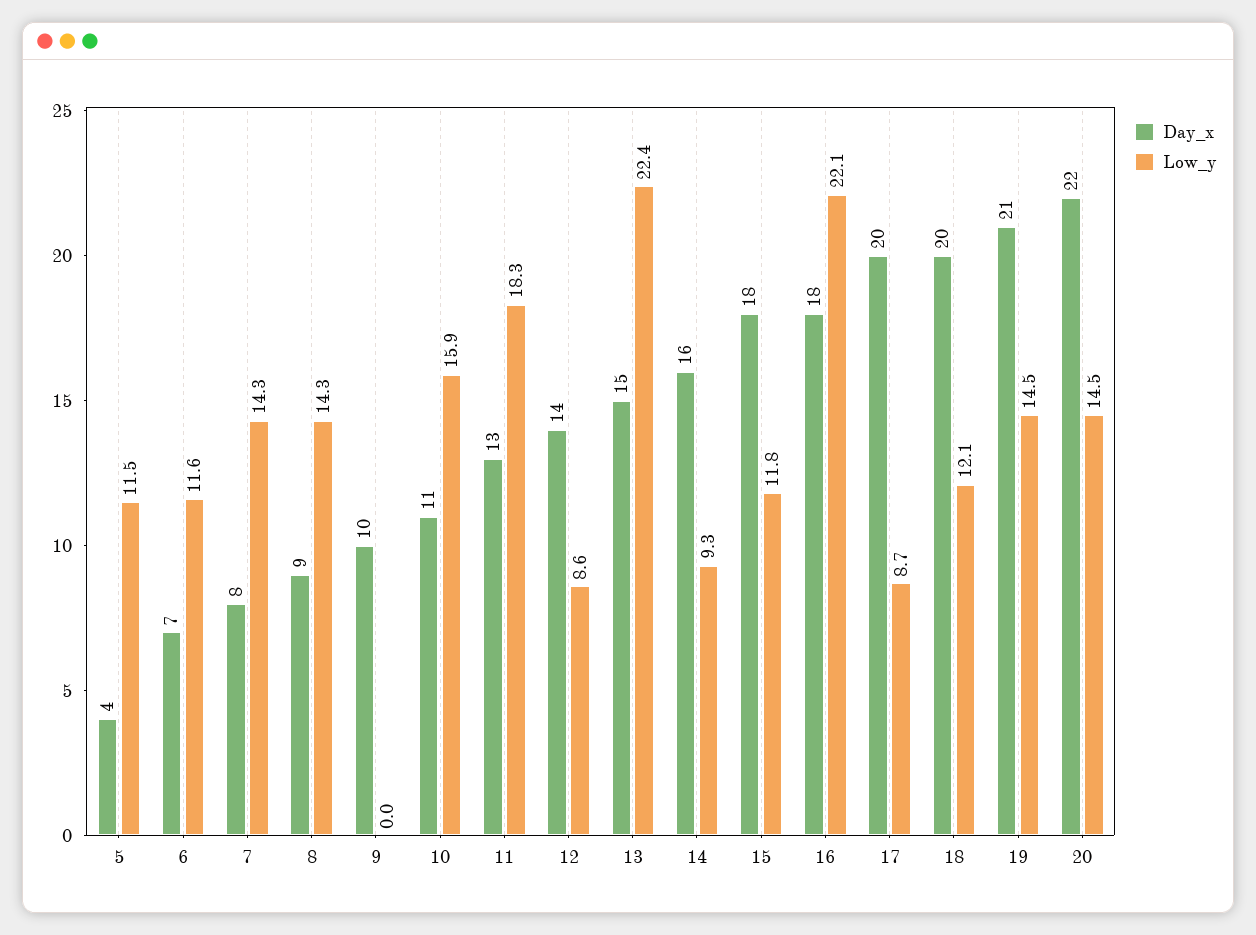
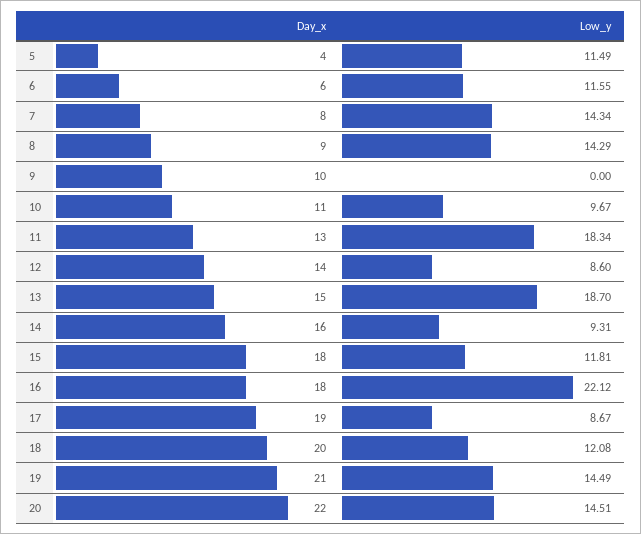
  {
    "Day_x": {
      "5": 4,
-     "6": 7,
+     "6": 6,
      "7": 8,
      "8": 9,
      "9": 10,
      "10": 11,
      "11": 13,
      "12": 14,
      "13": 15,
      "14": 16,
      "15": 18,
      "16": 18,
-     "17": 20,
+     "17": 19,
      "18": 20,
      "19": 21,
      "20": 22
    },
    "Low_y": {
      "5": 11.49,
      "6": 11.55,
      "7": 14.34,
      "8": 14.29,
      "9": 0,
-     "10": 15.9,
+     "10": 9.67,
      "11": 18.34,
      "12": 8.6,
-     "13": 22.4,
+     "13": 18.7,
      "14": 9.31,
      "15": 11.81,
      "16": 22.12,
      "17": 8.67,
      "18": 12.08,
      "19": 14.49,
      "20": 14.51
    }
  }

